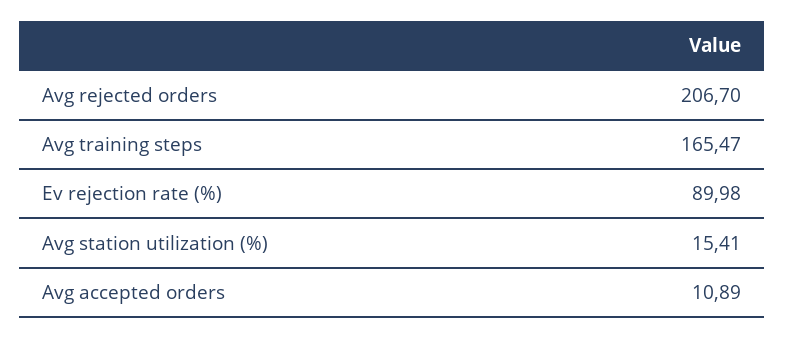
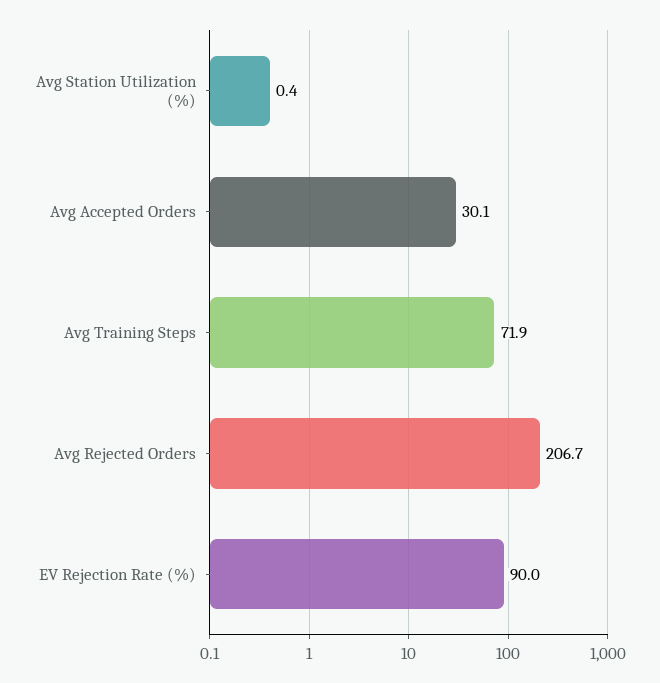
  {
    "Avg rejected orders": 206.7,
-   "Avg training steps": 165.47,
+   "Avg training steps": 71.9,
    "Ev rejection rate (%)": 89.98,
-   "Avg station utilization (%)": 15.41,
+   "Avg station utilization (%)": 0.4,
-   "Avg accepted orders": 10.89
+   "Avg accepted orders": 30.1
  }

